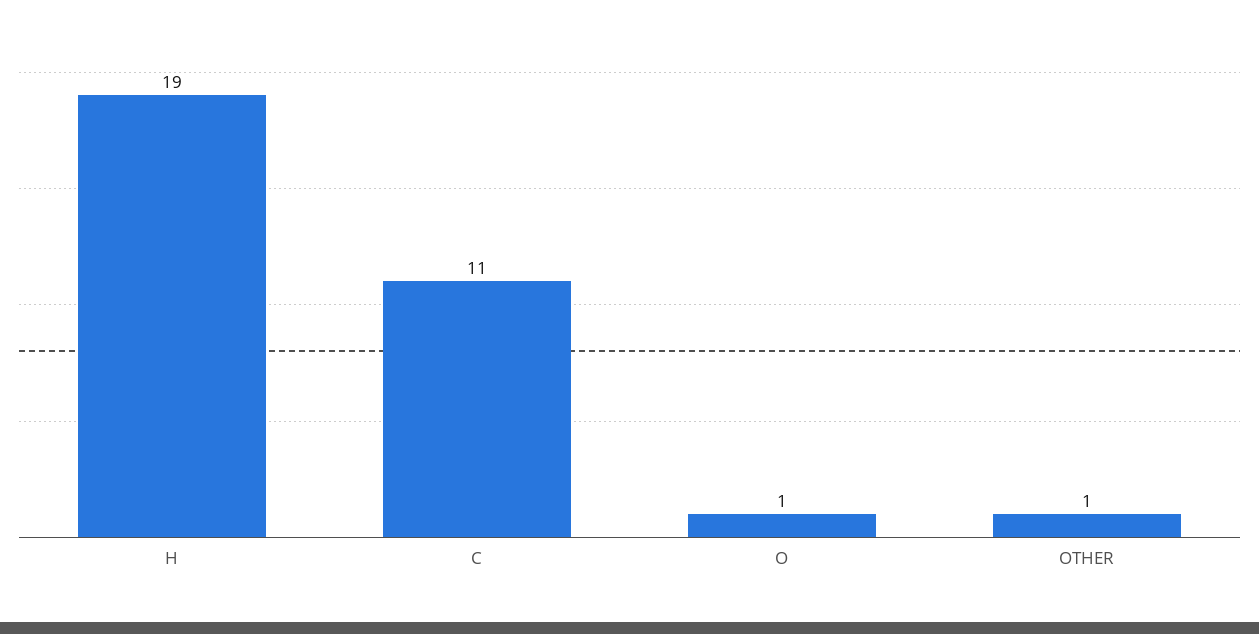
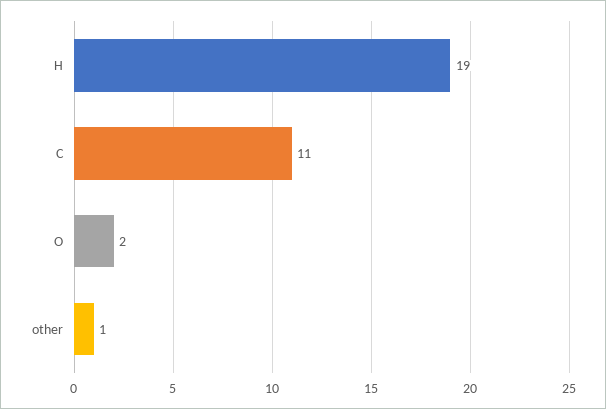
  {
    "H": 19,
    "C": 11,
-   "O": 1,
+   "O": 2,
    "OTHER": 1
  }

